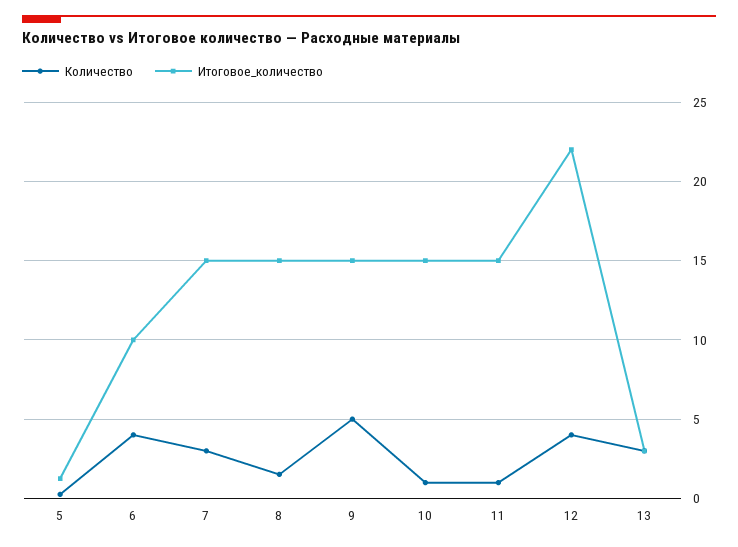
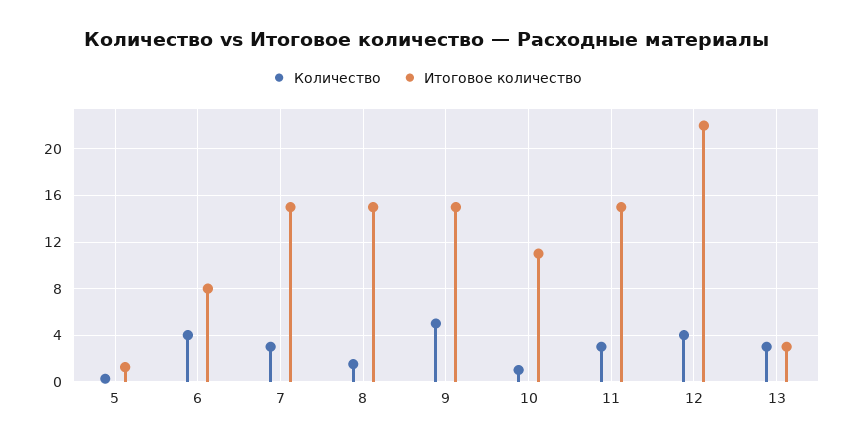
  {
    "Количество": {
      "5": 0.5,
      "6": 4,
      "7": 3,
      "8": 1.5,
      "9": 5,
      "10": 1,
-     "11": 1,
+     "11": 3,
      "12": 4,
      "13": 3
    },
    "Итоговое_количество": {
      "5": 1.5,
-     "6": 10,
+     "6": 8,
      "7": 15,
      "8": 15,
      "9": 15,
-     "10": 15,
+     "10": 11,
      "11": 15,
      "12": 22,
      "13": 3
    }
  }

